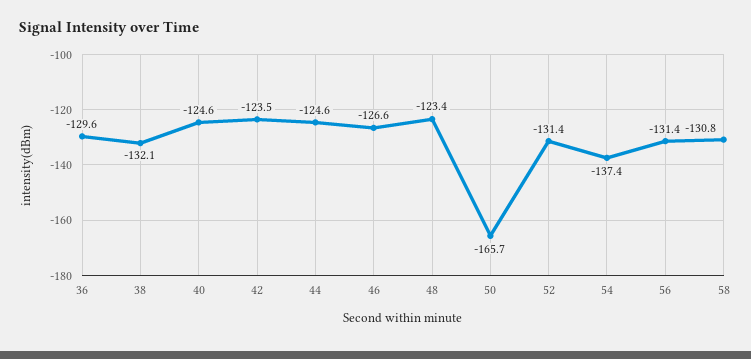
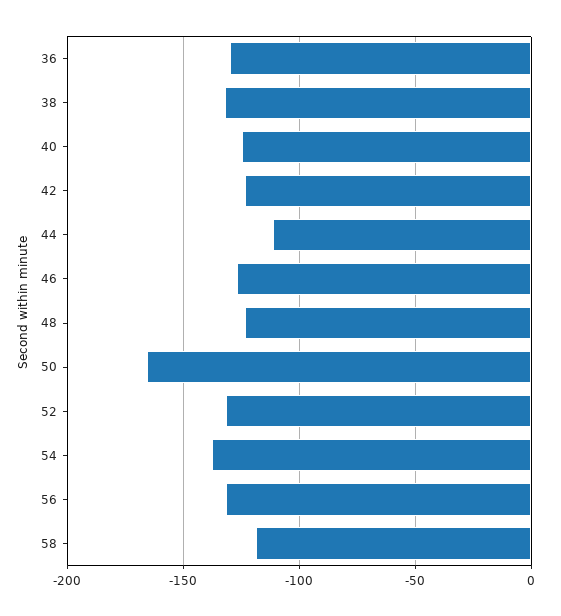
  {
    "36": -129.6,
    "38": -132.1,
    "40": -124.6,
    "42": -123.5,
-   "44": -124.6,
+   "44": -110,
    "46": -126.6,
    "48": -123.4,
    "50": -165.7,
    "52": -131.4,
    "54": -137.4,
    "56": -131.4,
-   "58": -130.8
+   "58": -120
  }

